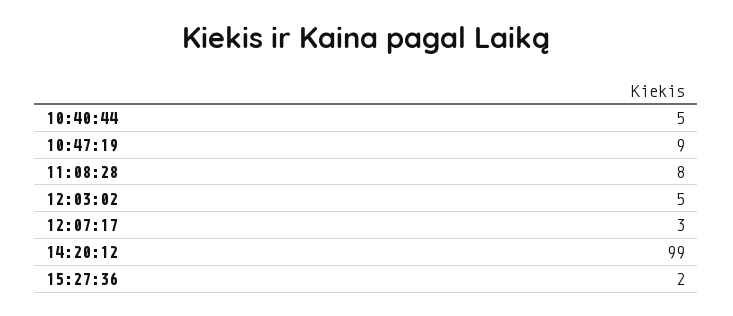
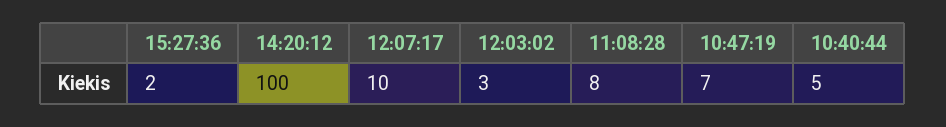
  {
    "10:40:44": 5,
-   "10:47:19": 9,
+   "10:47:19": 7,
    "11:08:28": 8,
-   "12:03:02": 5,
+   "12:03:02": 3,
-   "12:07:17": 3,
+   "12:07:17": 10,
-   "14:20:12": 99,
+   "14:20:12": 100,
    "15:27:36": 2
  }

